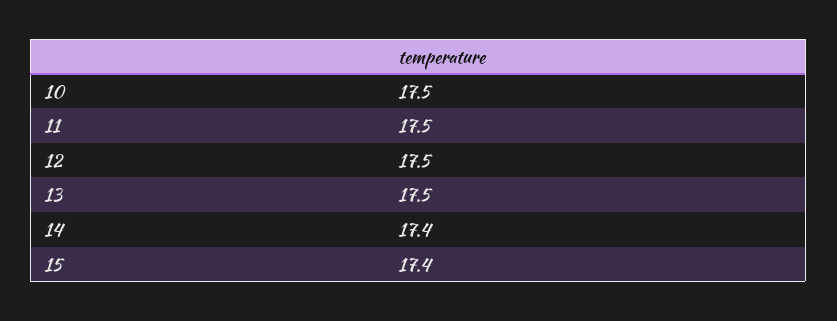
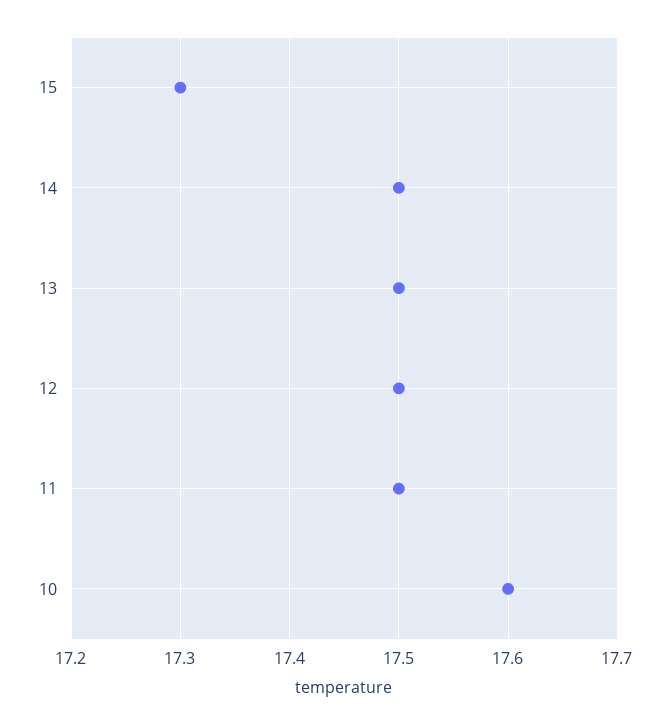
  {
-   "10": 17.5,
+   "10": 17.6,
    "11": 17.5,
    "12": 17.5,
    "13": 17.5,
-   "14": 17.4,
+   "14": 17.5,
-   "15": 17.4
+   "15": 17.3
  }

